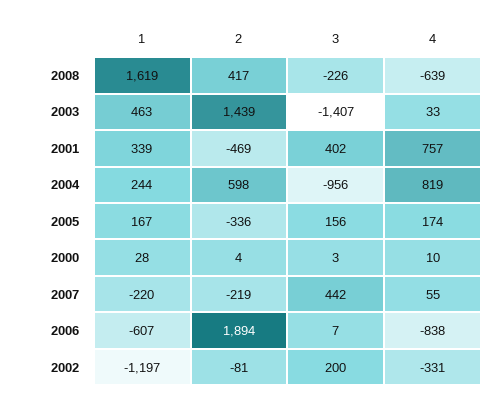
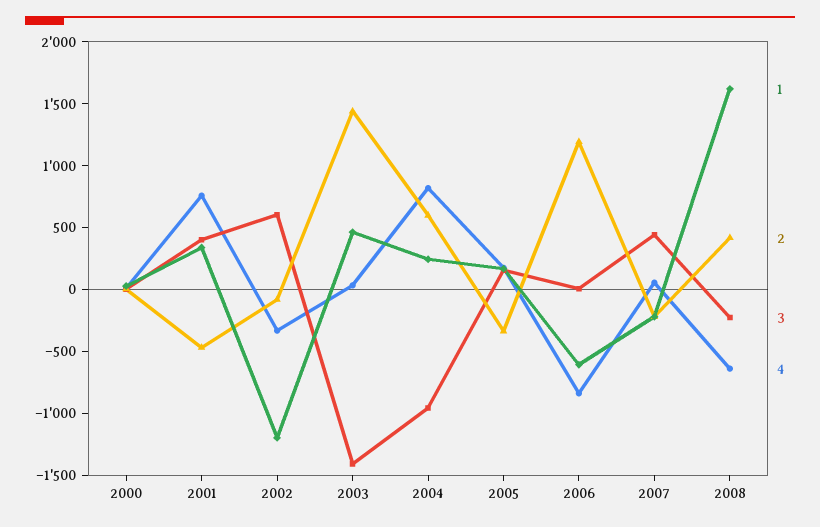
  {
    "1": {
      "2008": 1619,
      "2003": 463,
      "2001": 339,
      "2004": 244,
      "2005": 167,
      "2000": 28,
      "2007": -220,
      "2006": -607,
      "2002": -1197
    },
    "2": {
      "2008": 417,
      "2003": 1439,
      "2001": -469,
      "2004": 598,
      "2005": -336,
      "2000": 4,
      "2007": -219,
-     "2006": 1894,
+     "2006": 1200,
      "2002": -81
    },
    "3": {
      "2008": -226,
      "2003": -1407,
      "2001": 402,
      "2004": -956,
      "2005": 156,
      "2000": 3,
      "2007": 442,
      "2006": 7,
-     "2002": 200
+     "2002": 600
    },
    "4": {
      "2008": -639,
      "2003": 33,
      "2001": 757,
      "2004": 819,
      "2005": 174,
      "2000": 10,
      "2007": 55,
      "2006": -838,
      "2002": -331
    }
  }

